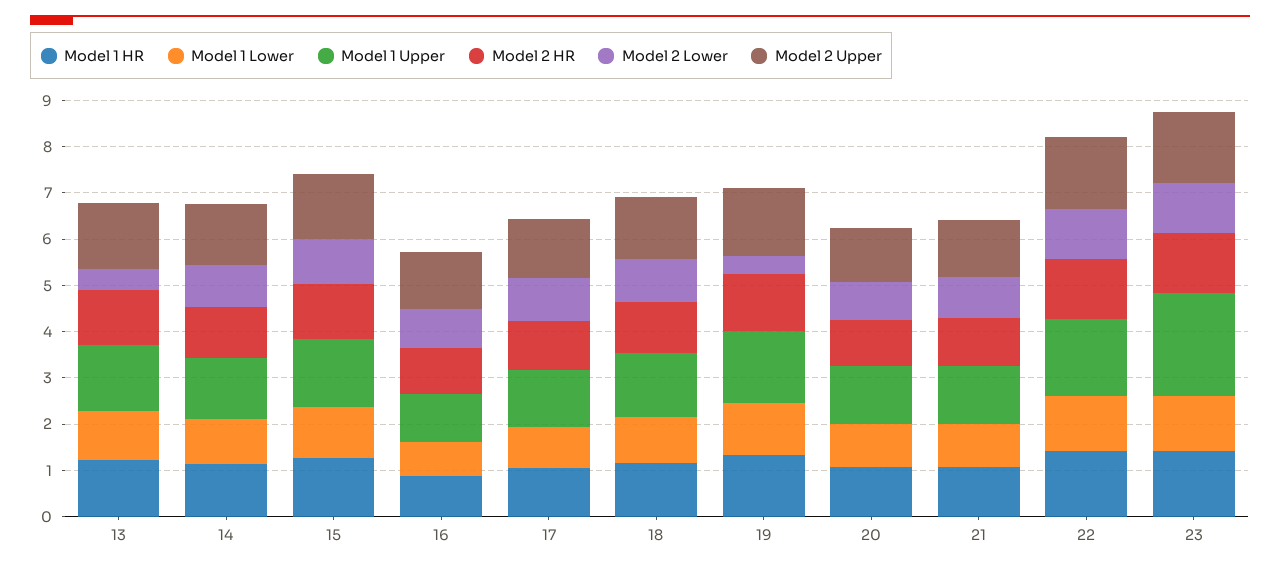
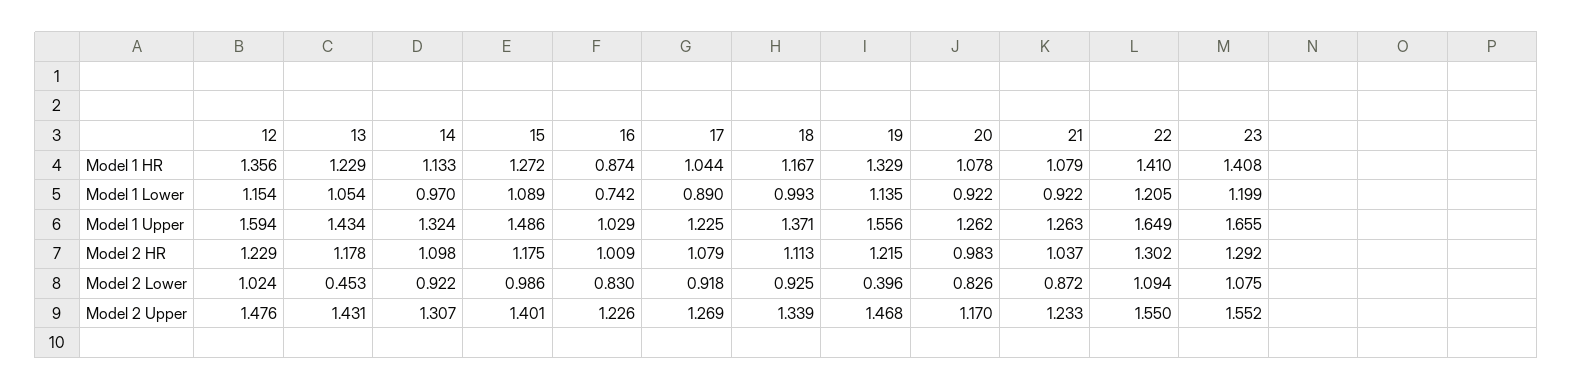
  {
    "Model 1 HR": {
      "13": 1.229,
      "14": 1.133,
      "15": 1.272,
      "16": 0.874,
      "17": 1.044,
      "18": 1.167,
      "19": 1.329,
      "20": 1.078,
      "21": 1.079,
      "22": 1.41,
-     "23": 1.408
+     "23": 1.408,
+     "12": 1.356
    },
    "Model 1 Lower": {
      "13": 1.054,
      "14": 0.97,
      "15": 1.089,
      "16": 0.742,
      "17": 0.89,
      "18": 0.993,
      "19": 1.135,
      "20": 0.922,
      "21": 0.922,
      "22": 1.205,
-     "23": 1.199
+     "23": 1.199,
+     "12": 1.154
    },
    "Model 1 Upper": {
      "13": 1.434,
      "14": 1.324,
      "15": 1.486,
      "16": 1.029,
      "17": 1.225,
      "18": 1.371,
      "19": 1.556,
      "20": 1.262,
      "21": 1.263,
      "22": 1.649,
-     "23": 2.2
+     "23": 1.655,
+     "12": 1.594
    },
    "Model 2 HR": {
      "13": 1.178,
      "14": 1.098,
      "15": 1.175,
      "16": 1.009,
      "17": 1.079,
      "18": 1.113,
      "19": 1.215,
      "20": 0.983,
      "21": 1.037,
      "22": 1.302,
-     "23": 1.292
+     "23": 1.292,
+     "12": 1.229
    },
    "Model 2 Lower": {
      "13": 0.453,
      "14": 0.922,
      "15": 0.986,
      "16": 0.83,
      "17": 0.918,
      "18": 0.925,
      "19": 0.396,
      "20": 0.826,
      "21": 0.872,
      "22": 1.094,
-     "23": 1.075
+     "23": 1.075,
+     "12": 1.024
    },
    "Model 2 Upper": {
      "13": 1.431,
      "14": 1.307,
      "15": 1.401,
      "16": 1.226,
      "17": 1.269,
      "18": 1.339,
      "19": 1.468,
      "20": 1.17,
      "21": 1.233,
      "22": 1.55,
-     "23": 1.552
+     "23": 1.552,
+     "12": 1.476
    }
  }

